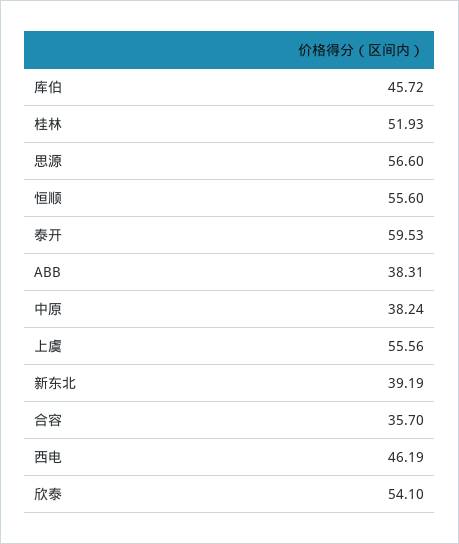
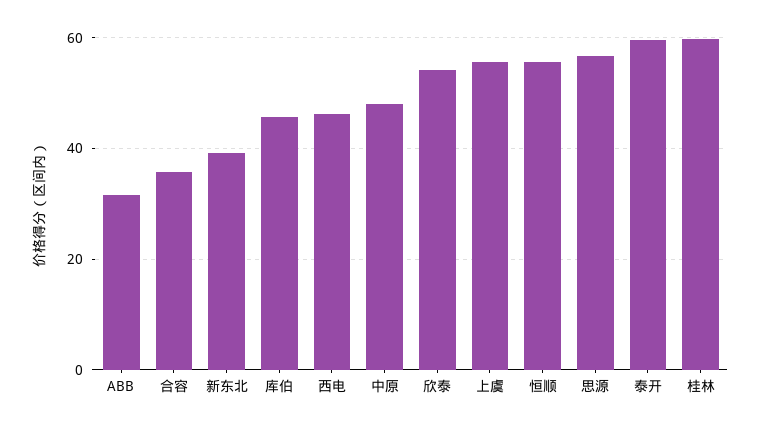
  {
    "库伯": 45.72,
-   "桂林": 51.93,
+   "桂林": 60,
    "思源": 56.6,
    "恒顺": 55.6,
    "泰开": 59.53,
-   "ABB": 38.31,
+   "ABB": 32,
-   "中原": 38.24,
+   "中原": 48,
    "上虞": 55.56,
    "新东北": 39.19,
    "合容": 35.7,
    "西电": 46.19,
    "欣泰": 54.1
  }

